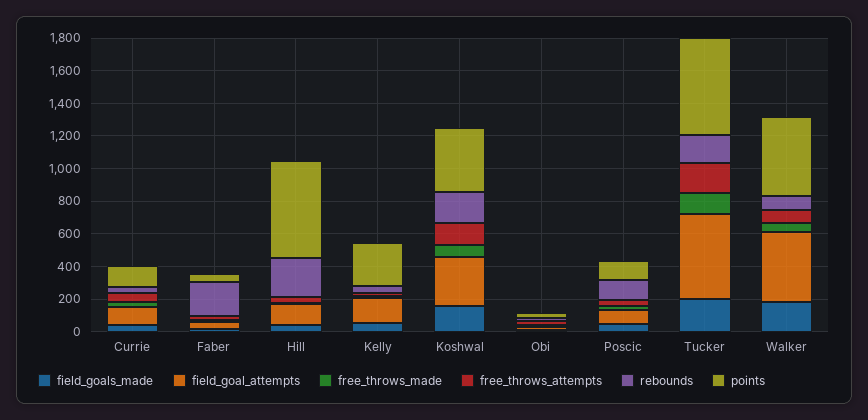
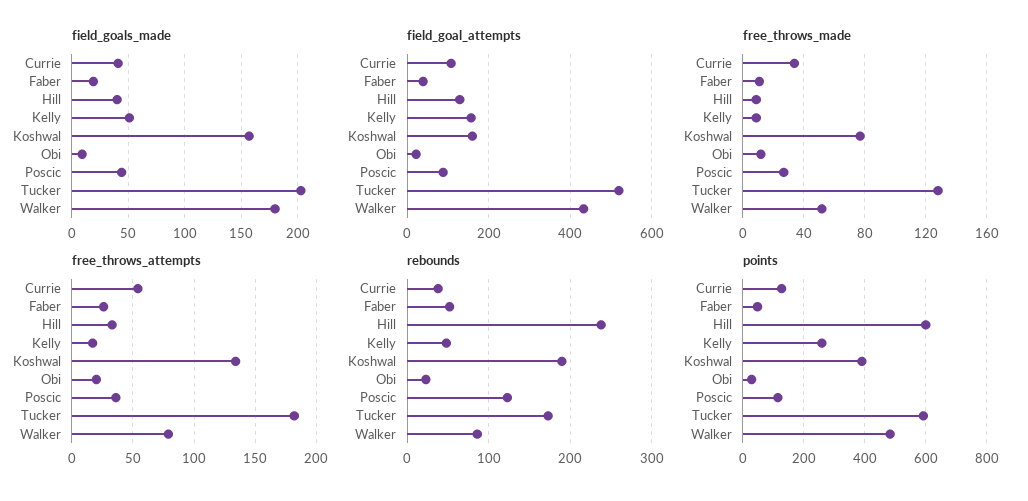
  {
    "field_goals_made": {
      "Currie": 40,
      "Faber": 20,
      "Hill": 40,
      "Kelly": 50,
      "Koshwal": 160,
      "Obi": 10,
      "Poscic": 40,
      "Tucker": 200,
      "Walker": 180
    },
    "field_goal_attempts": {
      "Currie": 100,
      "Faber": 40,
      "Hill": 120,
      "Kelly": 160,
-     "Koshwal": 300,
+     "Koshwal": 160,
      "Obi": 20,
      "Poscic": 80,
      "Tucker": 520,
      "Walker": 440
    },
    "free_throws_made": {
      "Currie": 35,
      "Faber": 10,
      "Hill": 10,
      "Kelly": 10,
      "Koshwal": 75,
      "Obi": 10,
      "Poscic": 25,
      "Tucker": 130,
      "Walker": 50
    },
    "free_throws_attempts": {
      "Currie": 55,
      "Faber": 25,
      "Hill": 35,
      "Kelly": 15,
      "Koshwal": 135,
      "Obi": 20,
      "Poscic": 35,
      "Tucker": 180,
      "Walker": 80
    },
    "rebounds": {
      "Currie": 40,
-     "Faber": 200,
+     "Faber": 50,
      "Hill": 240,
      "Kelly": 50,
      "Koshwal": 190,
      "Obi": 20,
      "Poscic": 120,
      "Tucker": 170,
      "Walker": 90
    },
    "points": {
      "Currie": 120,
      "Faber": 40,
      "Hill": 600,
      "Kelly": 260,
      "Koshwal": 400,
      "Obi": 40,
      "Poscic": 120,
      "Tucker": 600,
      "Walker": 480
    }
  }

